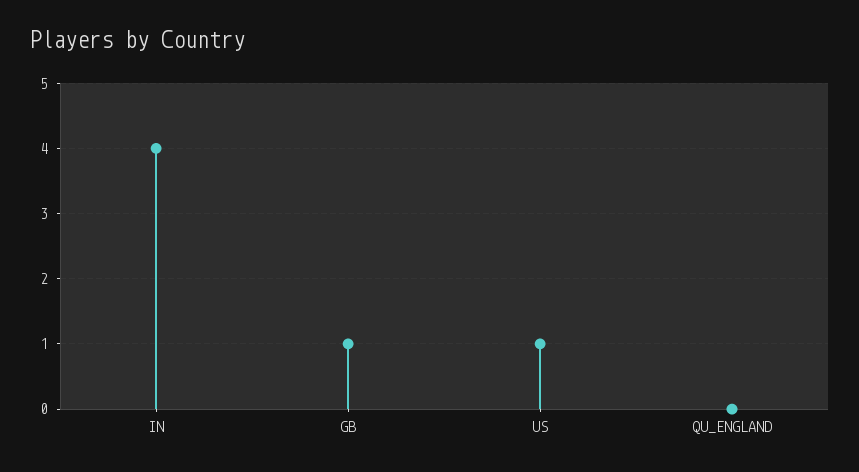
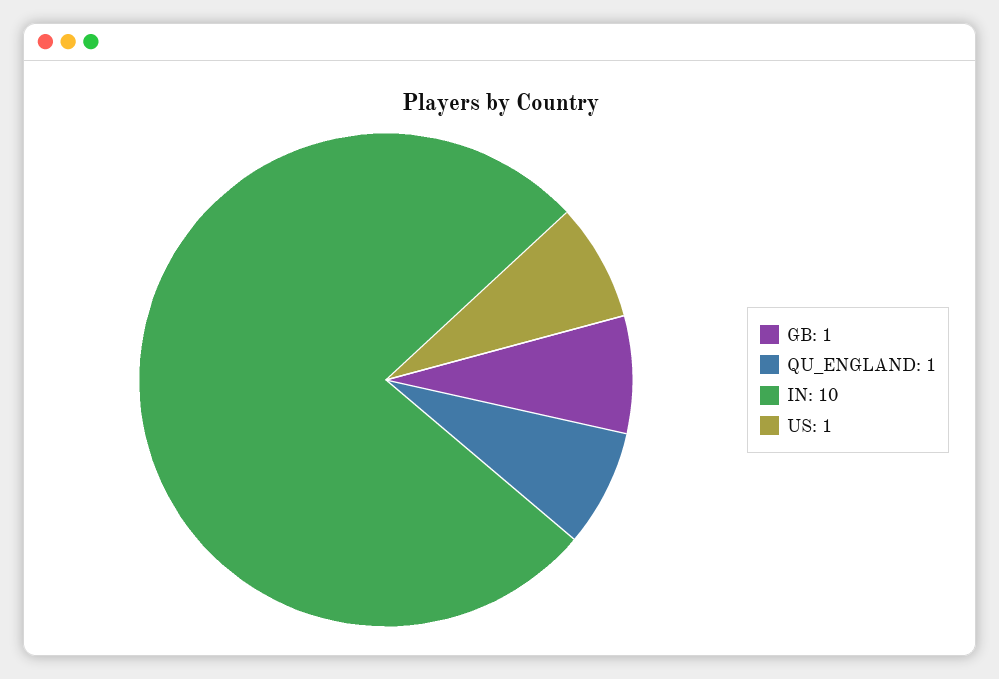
  {
-   "IN": 4,
+   "IN": 10,
    "GB": 1,
    "US": 1,
-   "QU_ENGLAND": 0
+   "QU_ENGLAND": 1
  }

